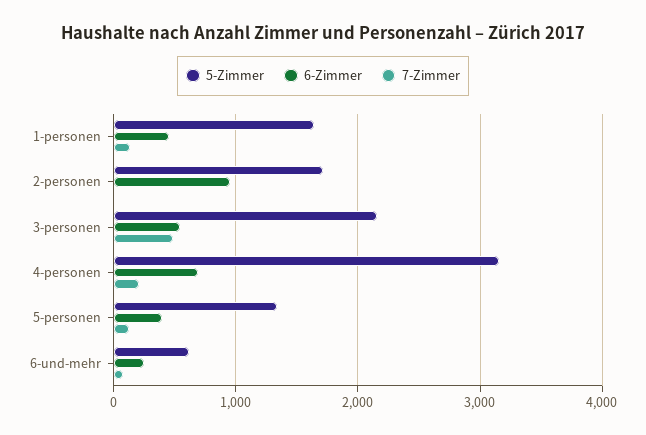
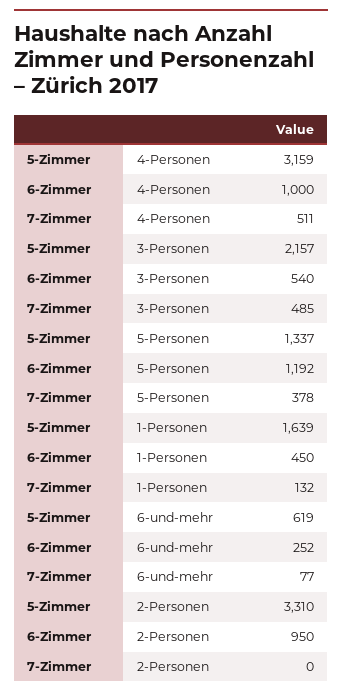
  {
    "5-Zimmer": {
      "1-personen": 1639,
-     "2-personen": 1700,
+     "2-personen": 3310,
      "3-personen": 2157,
      "4-personen": 3159,
      "5-personen": 1337,
      "6-und-mehr": 619
    },
    "6-Zimmer": {
      "1-personen": 450,
      "2-personen": 950,
      "3-personen": 540,
-     "4-personen": 700,
+     "4-personen": 1000,
-     "5-personen": 400,
+     "5-personen": 1192,
      "6-und-mehr": 252
    },
    "7-Zimmer": {
      "1-personen": 132,
      "2-personen": 0,
      "3-personen": 485,
-     "4-personen": 200,
+     "4-personen": 511,
-     "5-personen": 100,
+     "5-personen": 378,
      "6-und-mehr": 77
    }
  }

